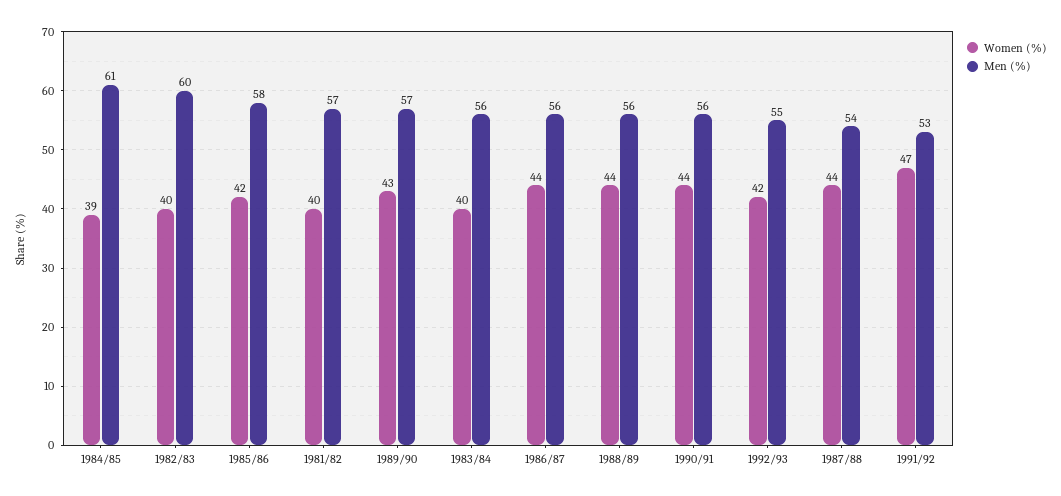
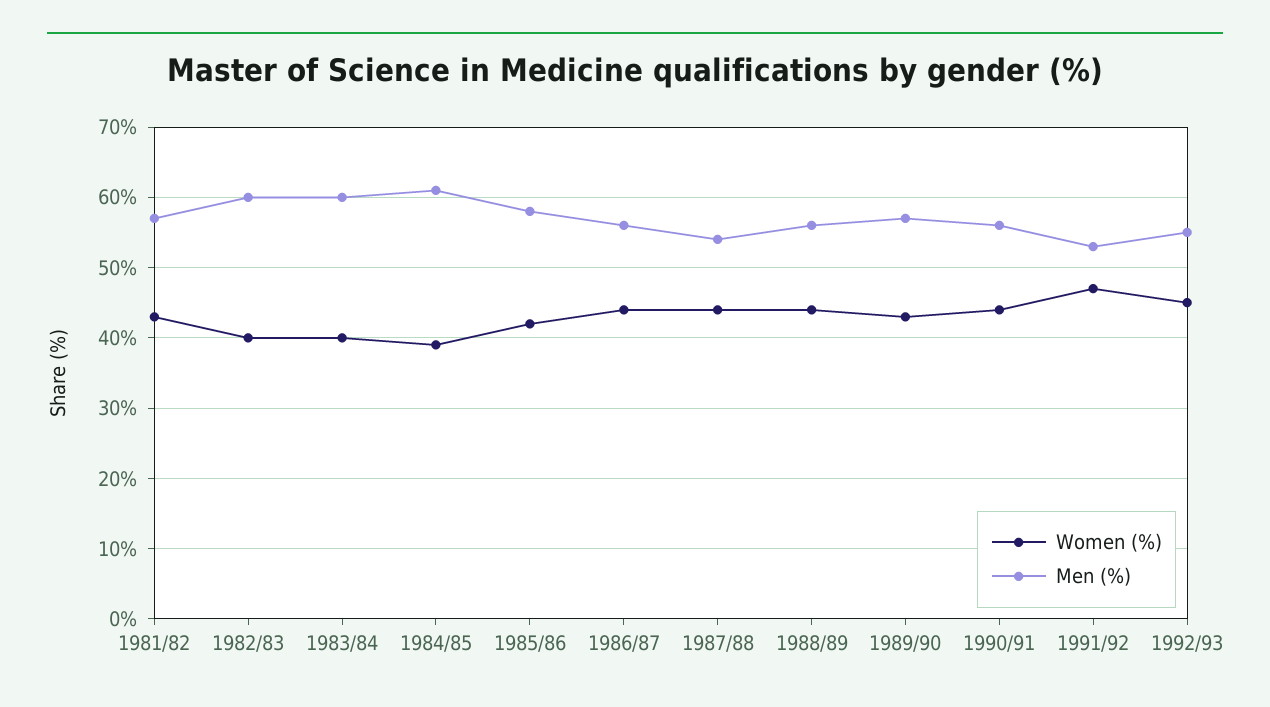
  {
    "Women (%)": {
      "1984/85": 39,
      "1982/83": 40,
      "1985/86": 42,
-     "1981/82": 40,
+     "1981/82": 43,
      "1989/90": 43,
      "1983/84": 40,
      "1986/87": 44,
      "1988/89": 44,
      "1990/91": 44,
-     "1992/93": 42,
+     "1992/93": 45,
      "1987/88": 44,
      "1991/92": 47
    },
    "Men (%)": {
      "1984/85": 61,
      "1982/83": 60,
      "1985/86": 58,
      "1981/82": 57,
      "1989/90": 57,
-     "1983/84": 56,
+     "1983/84": 60,
      "1986/87": 56,
      "1988/89": 56,
      "1990/91": 56,
      "1992/93": 55,
      "1987/88": 54,
      "1991/92": 53
    }
  }

